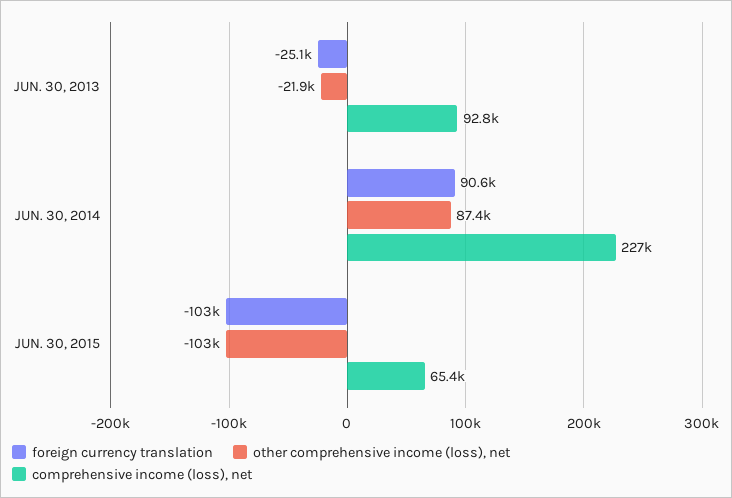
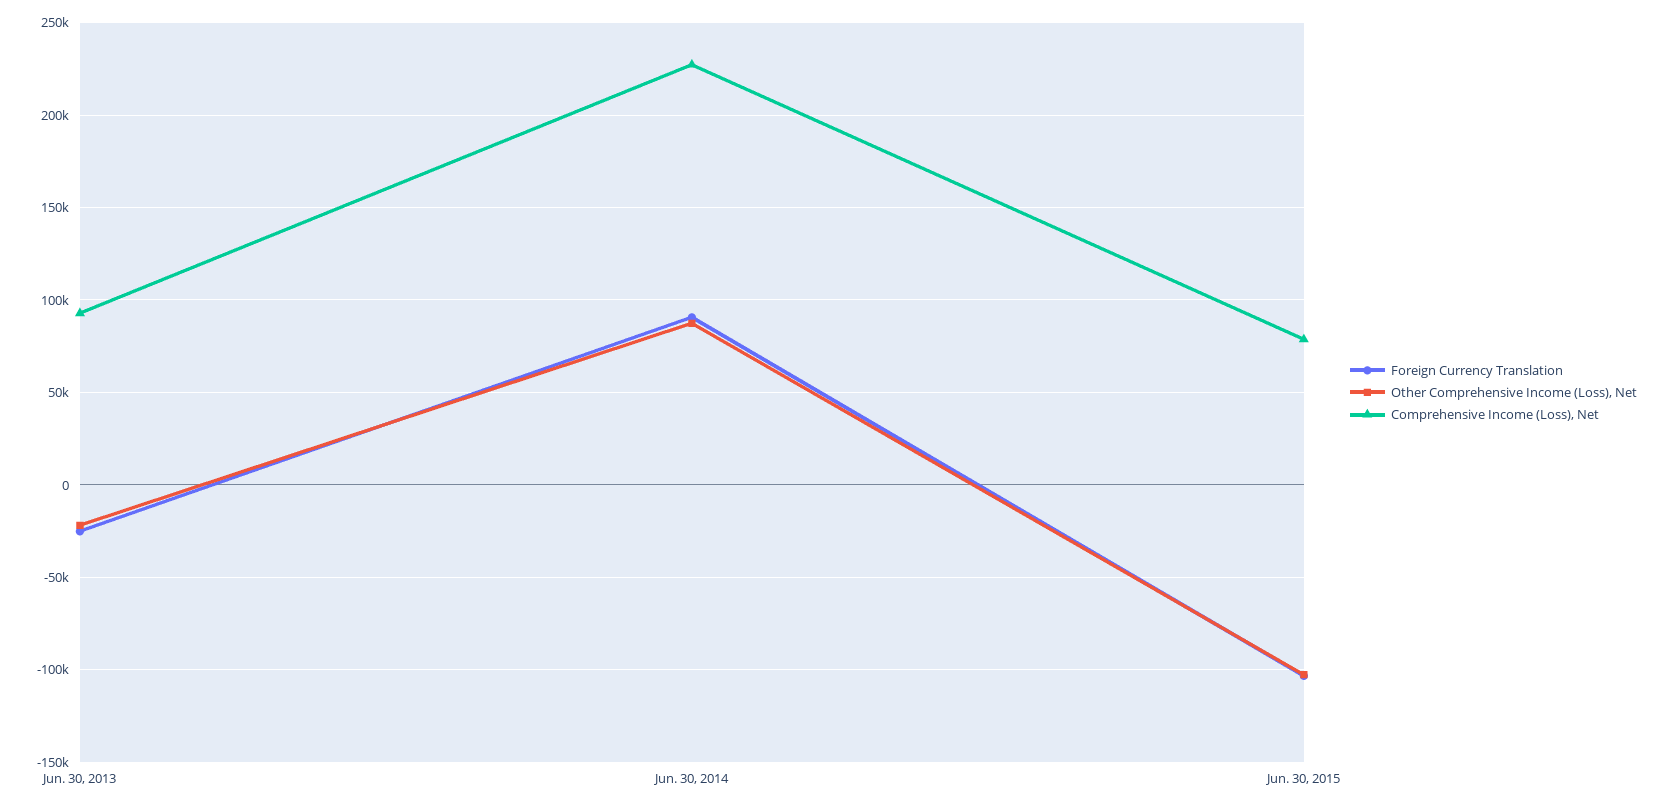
  {
    "foreign currency translation": {
      "JUN. 30, 2013": -25100,
      "JUN. 30, 2014": 90600,
      "JUN. 30, 2015": -103000
    },
    "other comprehensive income (loss), net": {
      "JUN. 30, 2013": -21900,
      "JUN. 30, 2014": 87400,
      "JUN. 30, 2015": -103000
    },
    "comprehensive income (loss), net": {
      "JUN. 30, 2013": 92800,
      "JUN. 30, 2014": 227000,
-     "JUN. 30, 2015": 65400
+     "JUN. 30, 2015": 80000
    }
  }

